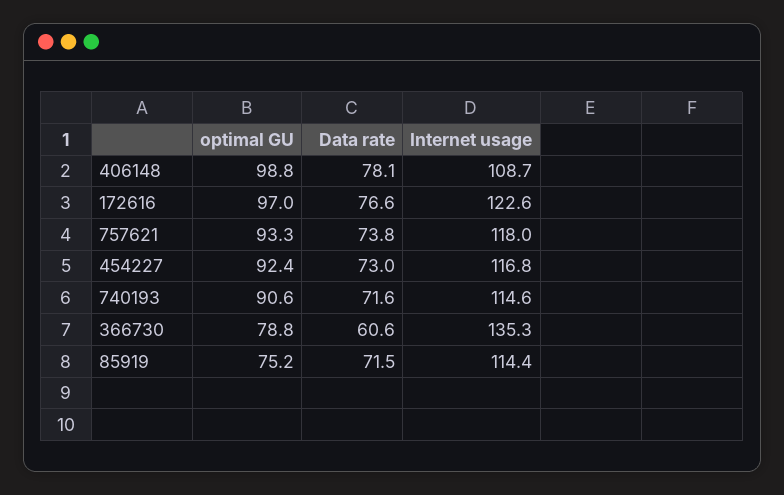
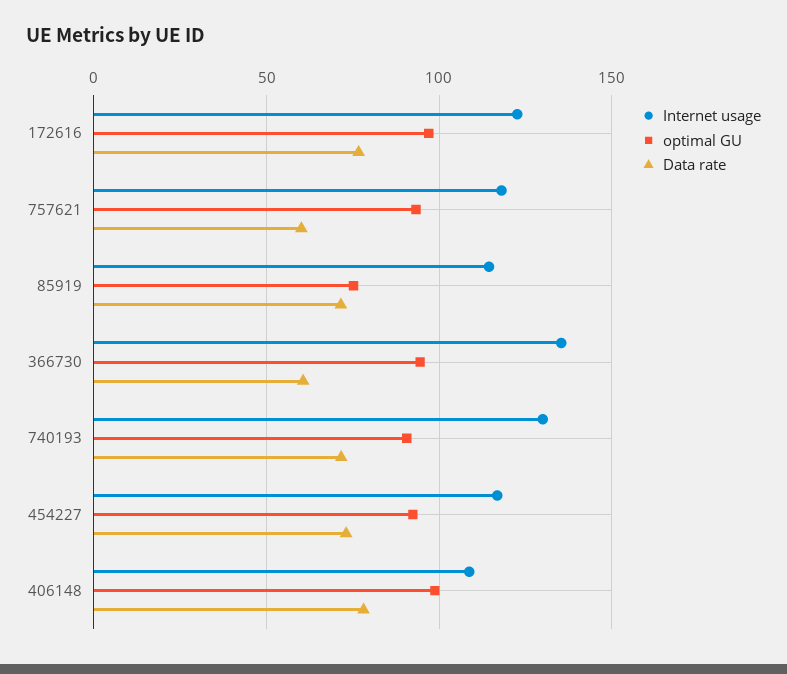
  {
    "optimal GU": {
      "406148": 98.8,
      "172616": 97,
      "757621": 93.3,
      "454227": 92.4,
      "740193": 90.6,
-     "366730": 78.8,
+     "366730": 95,
      "85919": 75.2
    },
    "Data rate": {
      "406148": 78.1,
      "172616": 76.6,
-     "757621": 73.8,
+     "757621": 60,
      "454227": 73,
      "740193": 71.6,
      "366730": 60.6,
      "85919": 71.5
    },
    "Internet usage": {
      "406148": 108.7,
      "172616": 122.6,
      "757621": 118,
      "454227": 116.8,
-     "740193": 114.6,
+     "740193": 130,
      "366730": 135.3,
      "85919": 114.4
    }
  }

